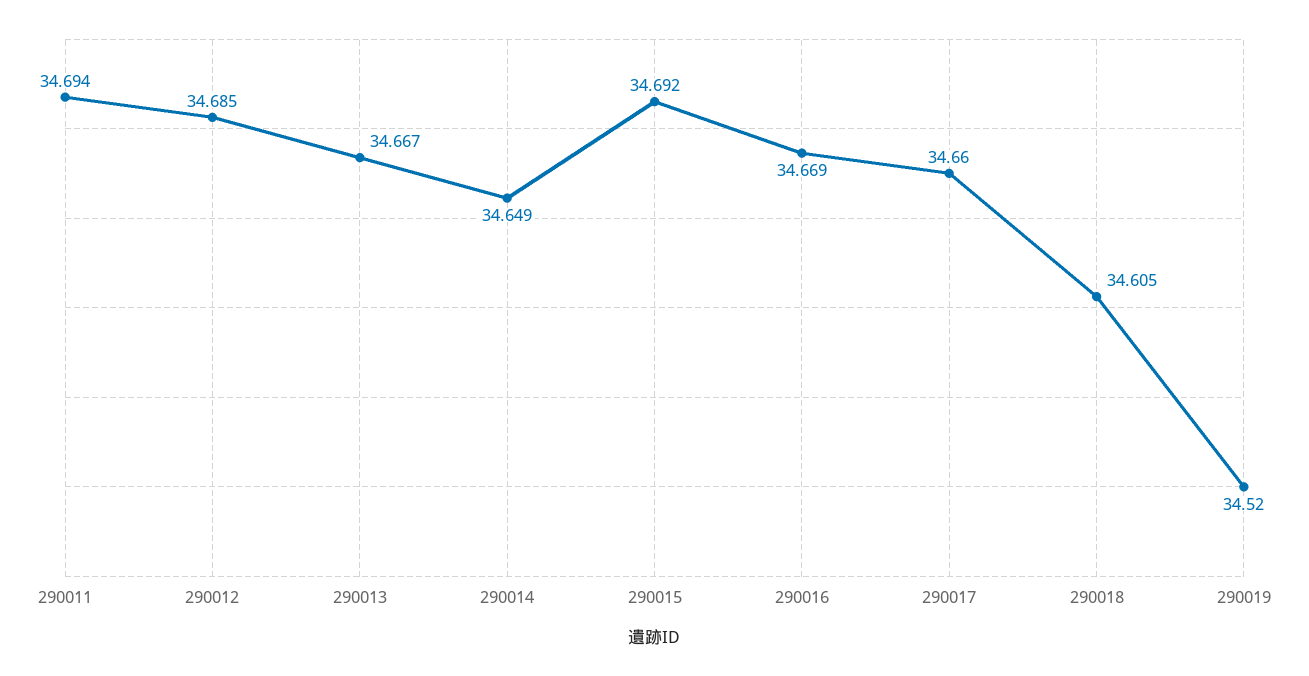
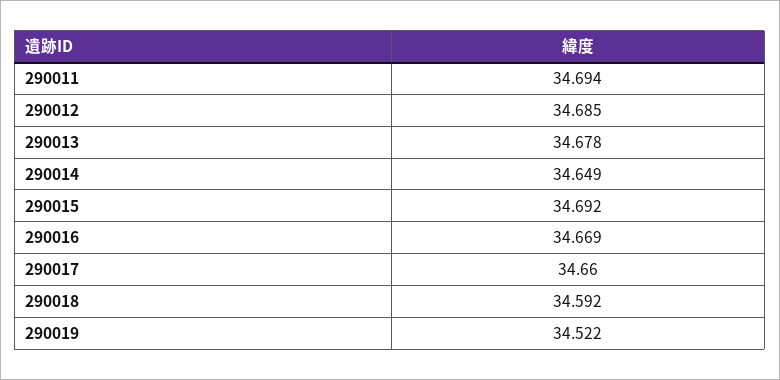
  {
    "290011": 34.694,
    "290012": 34.685,
-   "290013": 34.667,
+   "290013": 34.678,
    "290014": 34.649,
    "290015": 34.692,
    "290016": 34.669,
    "290017": 34.66,
-   "290018": 34.605,
+   "290018": 34.592,
-   "290019": 34.52
+   "290019": 34.522
  }

